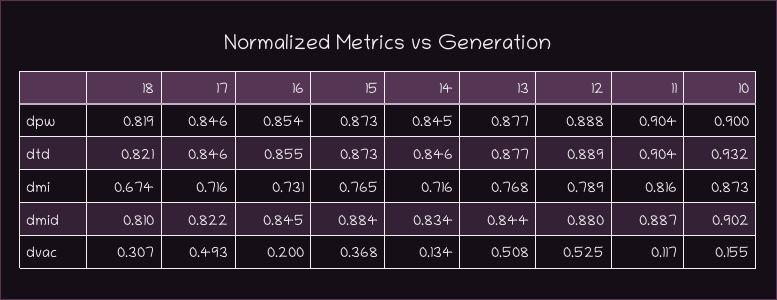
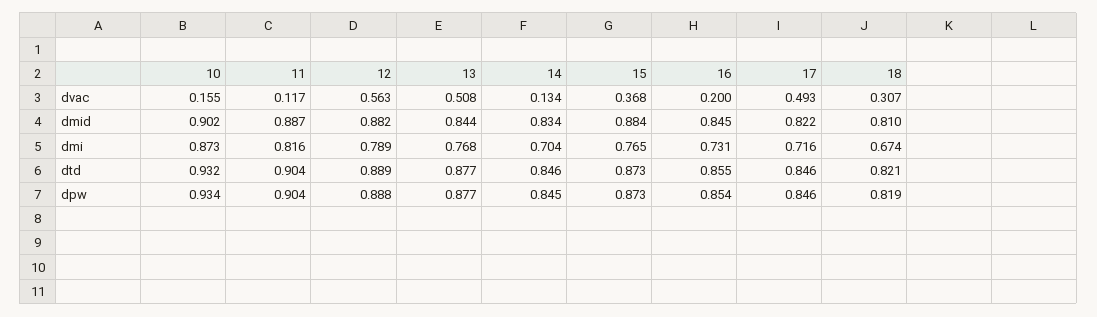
  {
    "18": {
      "dpw": 0.819,
      "dtd": 0.821,
      "dmi": 0.674,
      "dmid": 0.81,
      "dvac": 0.307
    },
    "17": {
      "dpw": 0.846,
      "dtd": 0.846,
      "dmi": 0.716,
      "dmid": 0.822,
      "dvac": 0.493
    },
    "16": {
      "dpw": 0.854,
      "dtd": 0.855,
      "dmi": 0.731,
      "dmid": 0.845,
      "dvac": 0.2
    },
    "15": {
      "dpw": 0.873,
      "dtd": 0.873,
      "dmi": 0.765,
      "dmid": 0.884,
      "dvac": 0.368
    },
    "14": {
      "dpw": 0.845,
      "dtd": 0.846,
-     "dmi": 0.716,
+     "dmi": 0.704,
      "dmid": 0.834,
      "dvac": 0.134
    },
    "13": {
      "dpw": 0.877,
      "dtd": 0.877,
      "dmi": 0.768,
      "dmid": 0.844,
      "dvac": 0.508
    },
    "12": {
      "dpw": 0.888,
      "dtd": 0.889,
      "dmi": 0.789,
-     "dmid": 0.88,
+     "dmid": 0.882,
-     "dvac": 0.525
+     "dvac": 0.563
    },
    "11": {
      "dpw": 0.904,
      "dtd": 0.904,
      "dmi": 0.816,
      "dmid": 0.887,
      "dvac": 0.117
    },
    "10": {
-     "dpw": 0.9,
+     "dpw": 0.934,
      "dtd": 0.932,
      "dmi": 0.873,
      "dmid": 0.902,
      "dvac": 0.155
    }
  }

